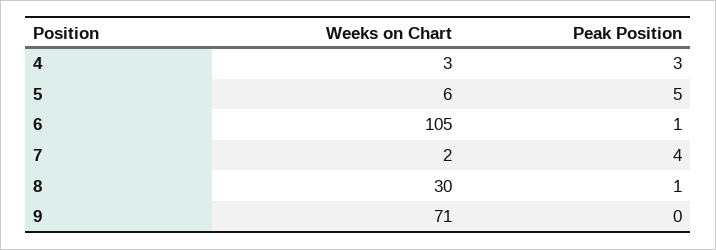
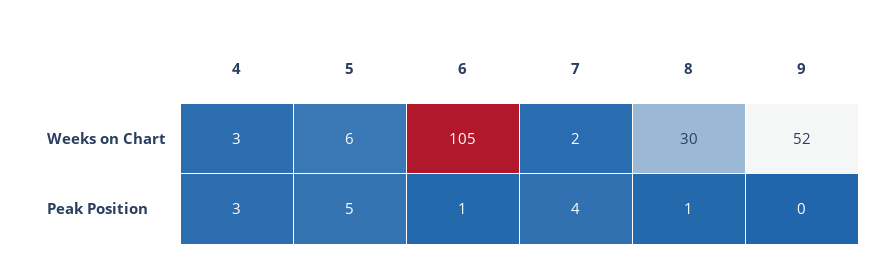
  {
    "Weeks on Chart": {
      "4": 3,
      "5": 6,
      "6": 105,
      "7": 2,
      "8": 30,
-     "9": 71
+     "9": 52
    },
    "Peak Position": {
      "4": 3,
      "5": 5,
      "6": 1,
      "7": 4,
      "8": 1,
      "9": 0
    }
  }

